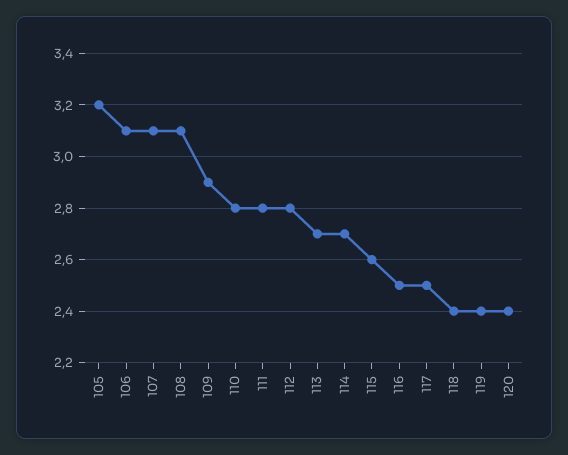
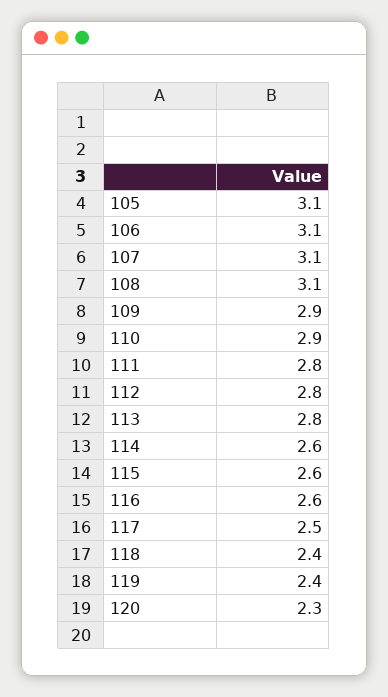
  {
-   "105": 3.2,
+   "105": 3.1,
    "106": 3.1,
    "107": 3.1,
    "108": 3.1,
    "109": 2.9,
-   "110": 2.8,
+   "110": 2.9,
    "111": 2.8,
    "112": 2.8,
-   "113": 2.7,
+   "113": 2.8,
-   "114": 2.7,
+   "114": 2.6,
    "115": 2.6,
-   "116": 2.5,
+   "116": 2.6,
    "117": 2.5,
    "118": 2.4,
    "119": 2.4,
-   "120": 2.4
+   "120": 2.3
  }

